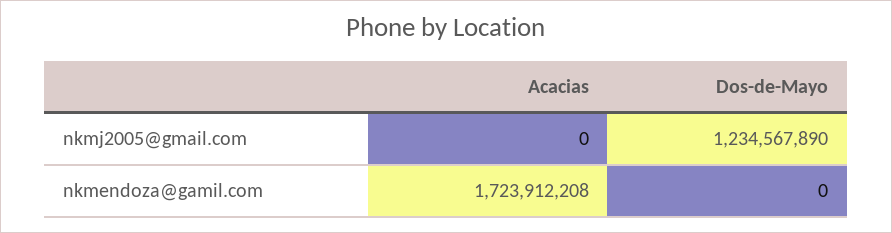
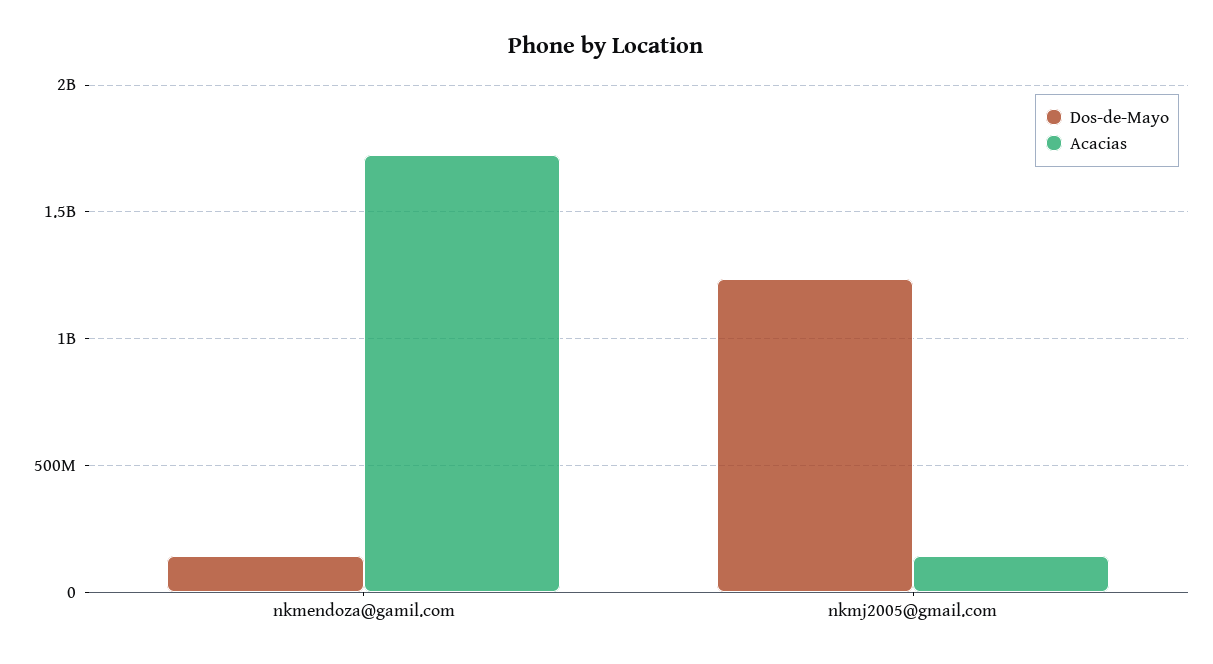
  {
    "Acacias": {
-     "nkmj2005@gmail.com": 0,
+     "nkmj2005@gmail.com": 150000000,
      "nkmendoza@gamil.com": 1723912208
    },
    "Dos-de-Mayo": {
      "nkmj2005@gmail.com": 1234567890,
-     "nkmendoza@gamil.com": 0
+     "nkmendoza@gamil.com": 150000000
    }
  }

